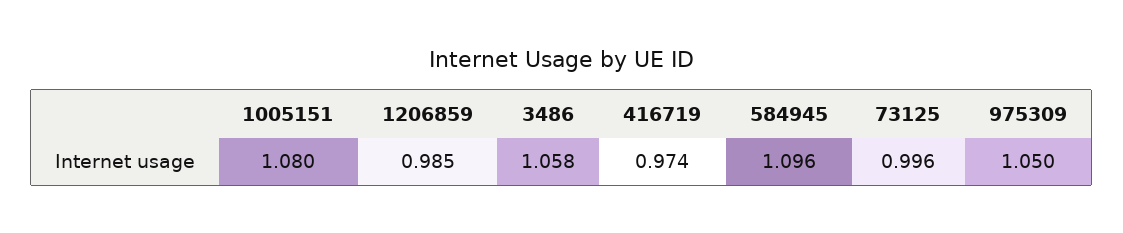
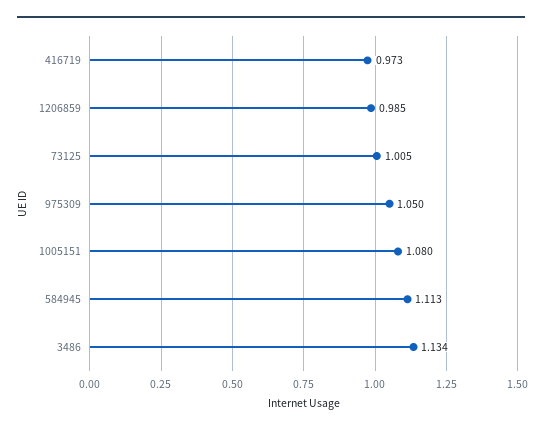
  {
    "1005151": 1.08,
    "1206859": 0.985,
-   "3486": 1.058,
+   "3486": 1.134,
-   "416719": 0.974,
+   "416719": 0.973,
-   "584945": 1.096,
+   "584945": 1.113,
-   "73125": 0.996,
+   "73125": 1.005,
    "975309": 1.05
  }

